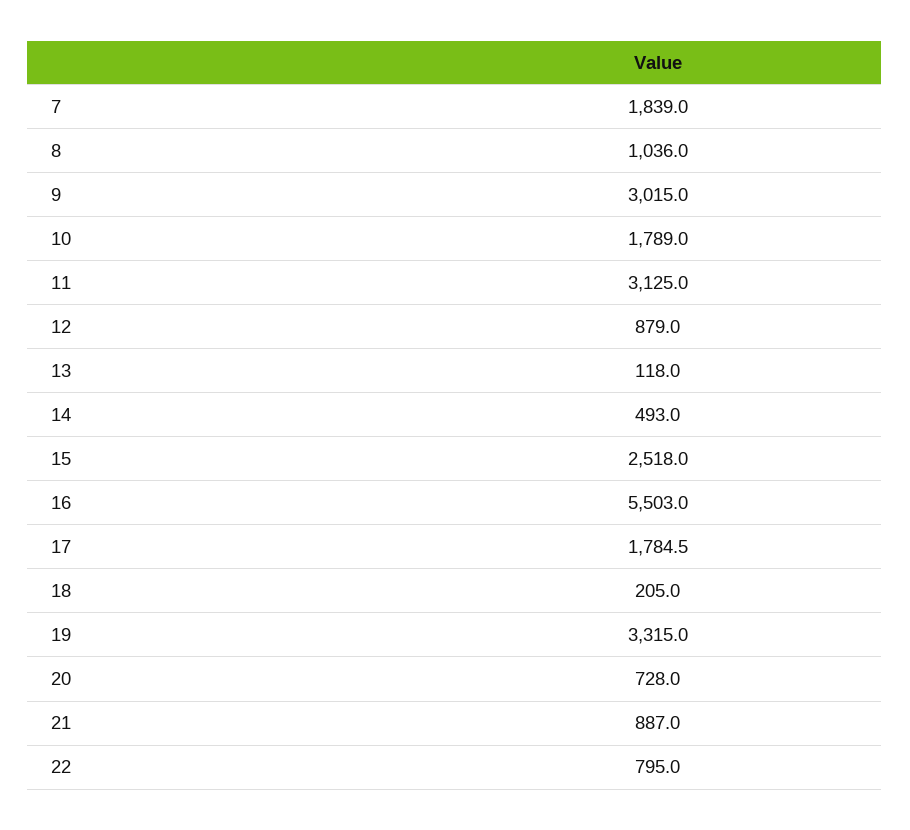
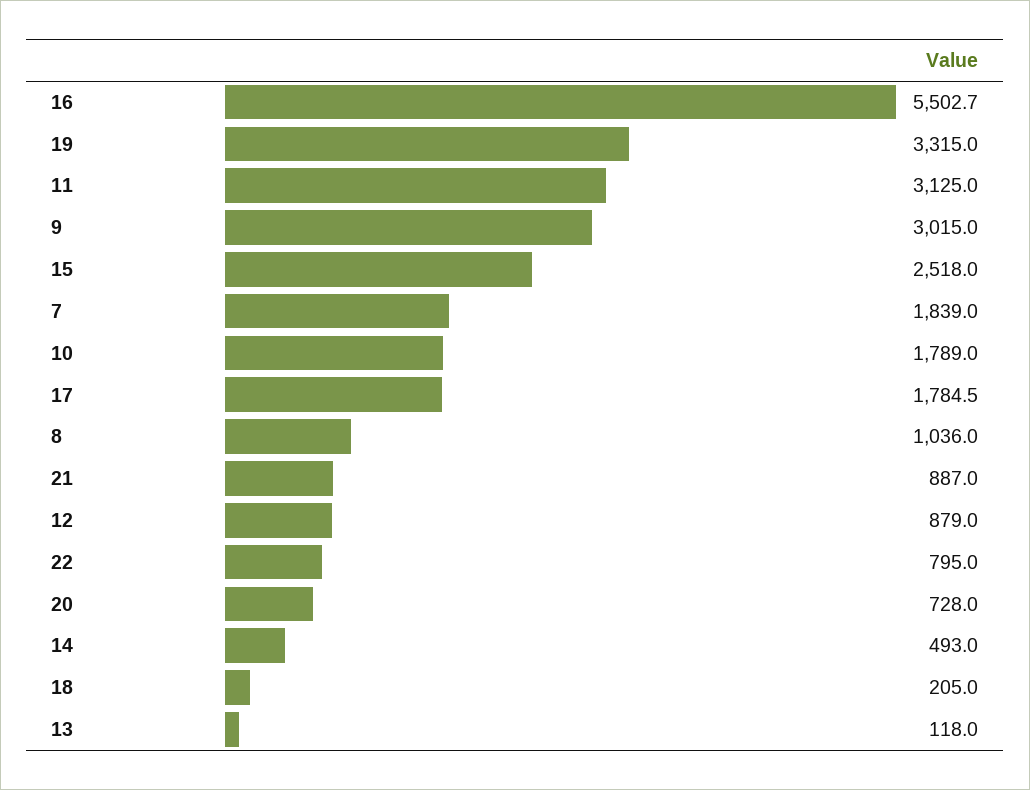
  {
    "7": 1839,
    "8": 1036,
    "9": 3015,
    "10": 1789,
    "11": 3125,
    "12": 879,
    "13": 118,
    "14": 493,
    "15": 2518,
-   "16": 5503,
+   "16": 5502.7,
    "17": 1784.5,
    "18": 205,
    "19": 3315,
    "20": 728,
    "21": 887,
    "22": 795
  }

